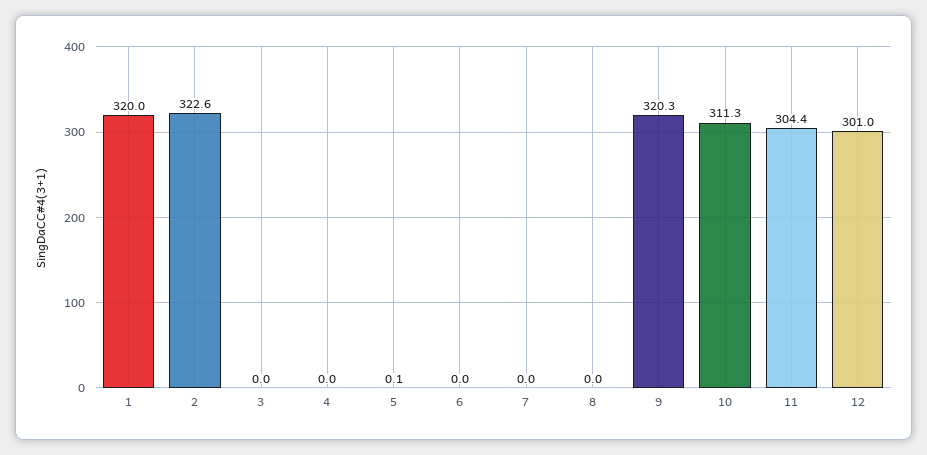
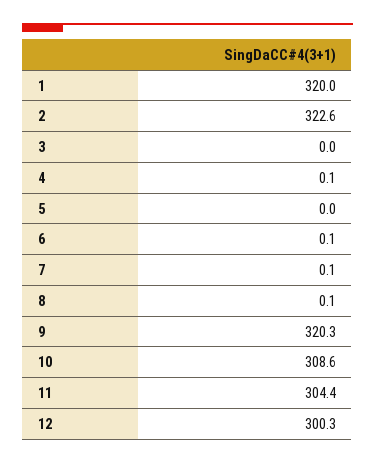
  {
    "1": 320,
    "2": 322.6,
    "3": 0,
-   "4": 0,
+   "4": 0.1,
-   "5": 0.1,
+   "5": 0,
-   "6": 0,
+   "6": 0.1,
-   "7": 0,
+   "7": 0.1,
-   "8": 0,
+   "8": 0.1,
    "9": 320.3,
-   "10": 311.3,
+   "10": 308.6,
    "11": 304.4,
-   "12": 301
+   "12": 300.3
  }

